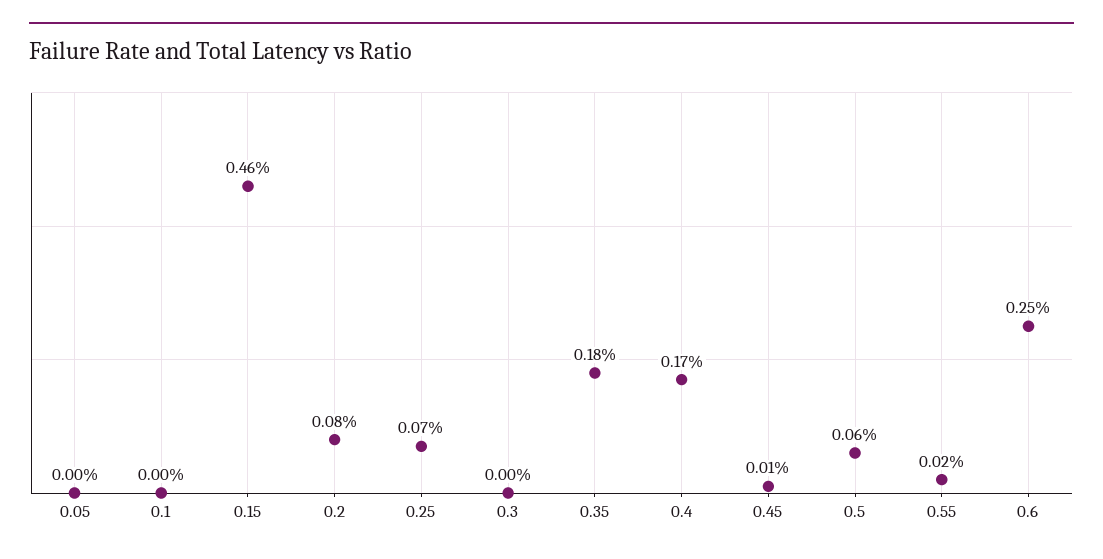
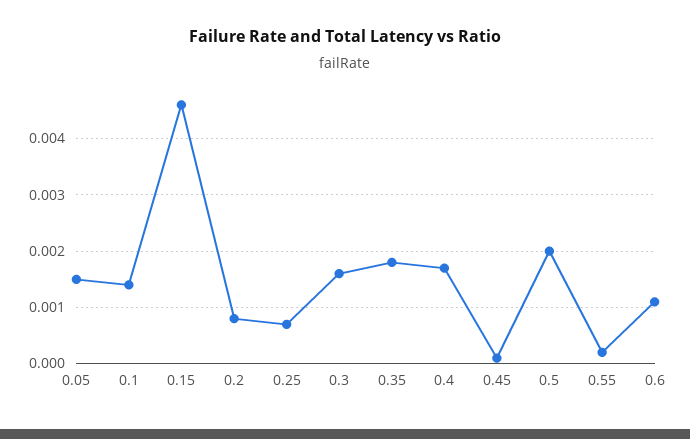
  {
-   "0.05": 0,
+   "0.05": 0.0015,
-   "0.1": 0,
+   "0.1": 0.0015,
    "0.15": 0.0046,
    "0.2": 0.0008,
    "0.25": 0.0007,
-   "0.3": 0,
+   "0.3": 0.0015,
    "0.35": 0.0018,
    "0.4": 0.0017,
    "0.45": 0.0001,
-   "0.5": 0.0006,
+   "0.5": 0.002,
    "0.55": 0.0002,
-   "0.6": 0.0025
+   "0.6": 0.001
  }

